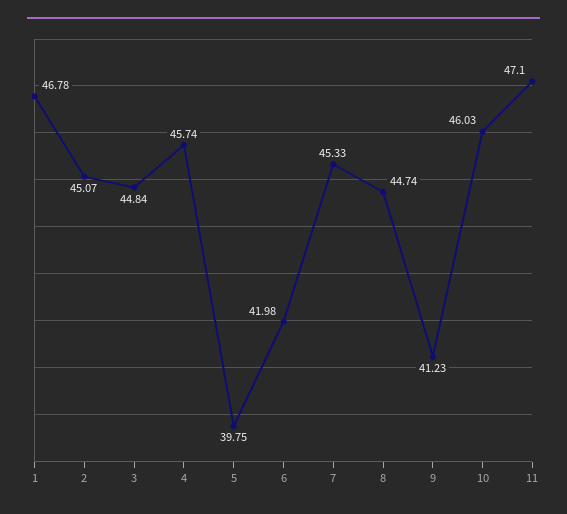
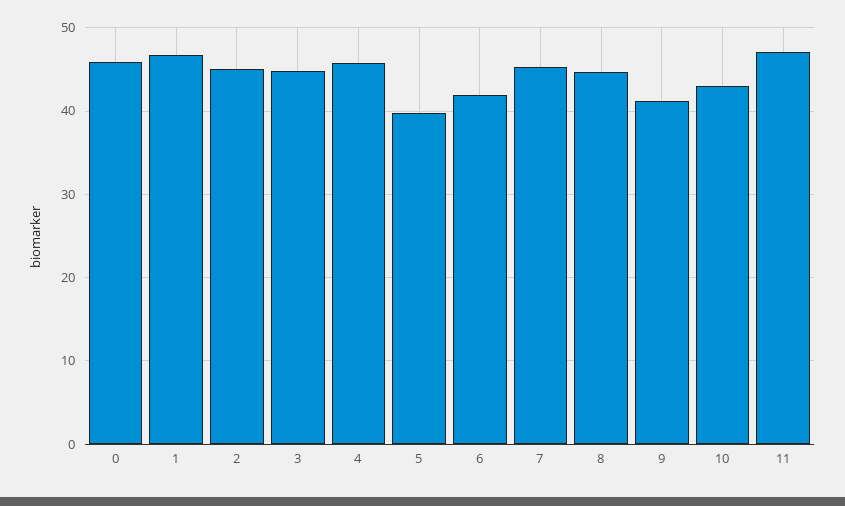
  {
    "1": 46.78,
    "2": 45.07,
    "3": 44.84,
    "4": 45.74,
    "5": 39.75,
    "6": 41.98,
    "7": 45.33,
    "8": 44.74,
    "9": 41.23,
-   "10": 46.03,
+   "10": 43,
-   "11": 47.1
+   "11": 47.1,
+   "0": 46
  }

